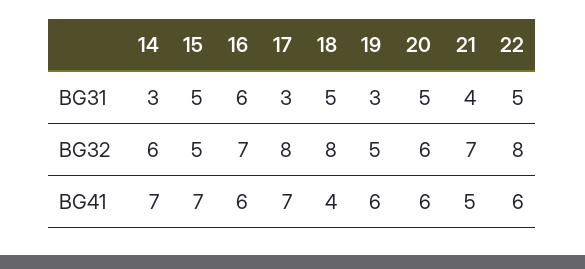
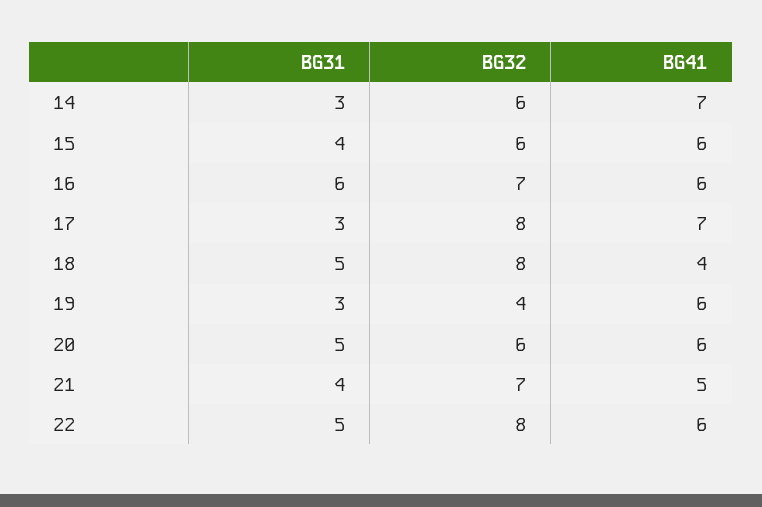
  {
    "14": {
      "BG31": 3,
      "BG32": 6,
      "BG41": 7
    },
    "15": {
-     "BG31": 5,
+     "BG31": 4,
-     "BG32": 5,
+     "BG32": 6,
-     "BG41": 7
+     "BG41": 6
    },
    "16": {
      "BG31": 6,
      "BG32": 7,
      "BG41": 6
    },
    "17": {
      "BG31": 3,
      "BG32": 8,
      "BG41": 7
    },
    "18": {
      "BG31": 5,
      "BG32": 8,
      "BG41": 4
    },
    "19": {
      "BG31": 3,
-     "BG32": 5,
+     "BG32": 4,
      "BG41": 6
    },
    "20": {
      "BG31": 5,
      "BG32": 6,
      "BG41": 6
    },
    "21": {
      "BG31": 4,
      "BG32": 7,
      "BG41": 5
    },
    "22": {
      "BG31": 5,
      "BG32": 8,
      "BG41": 6
    }
  }

